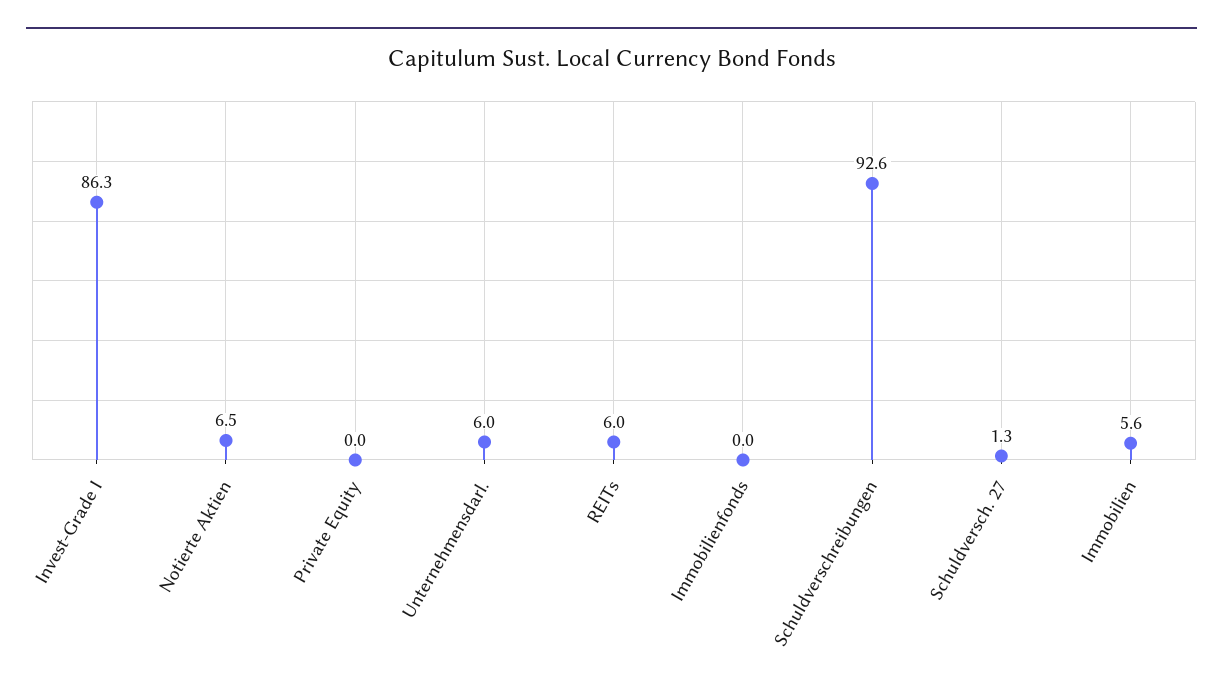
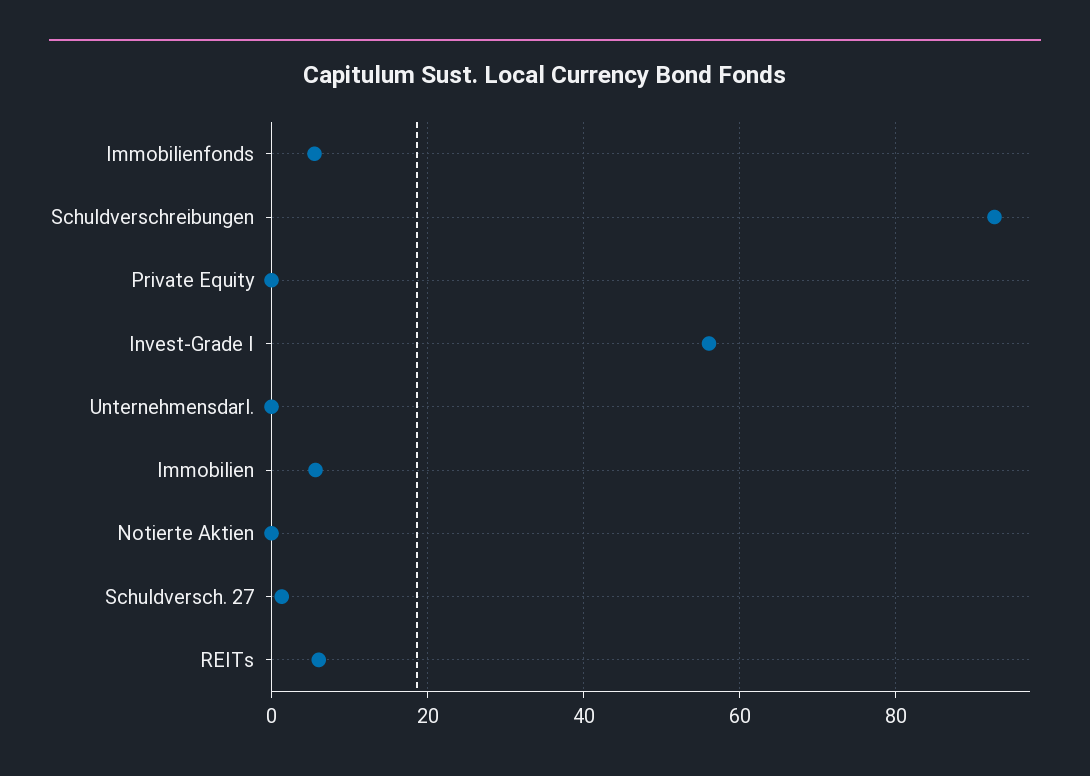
  {
-   "Invest-Grade I": 86.3,
+   "Invest-Grade I": 56,
-   "Notierte Aktien": 6.5,
+   "Notierte Aktien": 0,
    "Private Equity": 0,
-   "Unternehmensdarl.": 6,
+   "Unternehmensdarl.": 0,
    "REITs": 6,
-   "Immobilienfonds": 0,
+   "Immobilienfonds": 6,
    "Schuldverschreibungen": 92.6,
    "Schuldversch. 27": 1.3,
    "Immobilien": 5.6
  }

